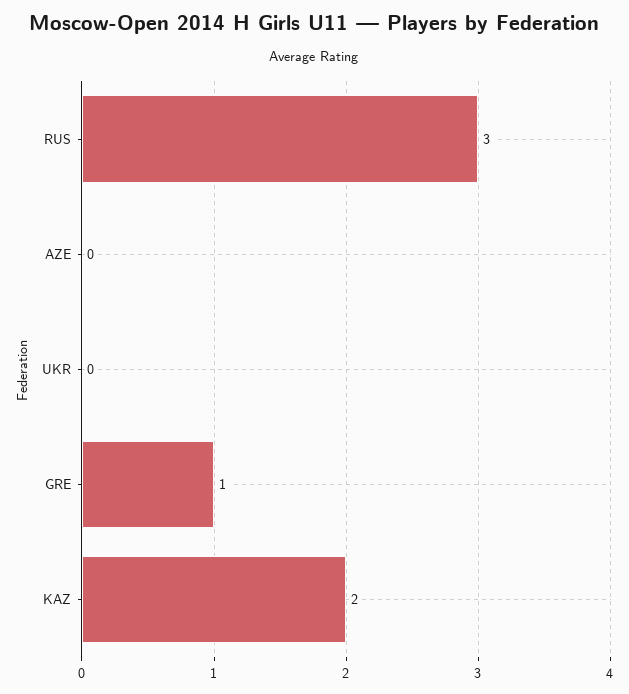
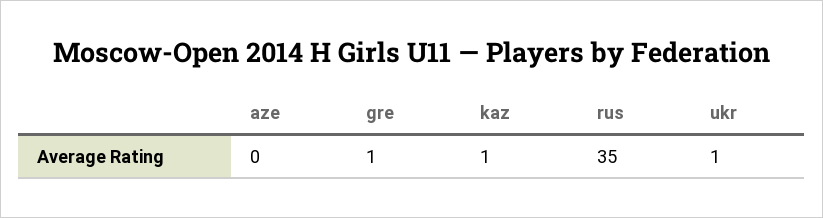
  {
-   "RUS": 3,
+   "RUS": 35,
    "AZE": 0,
-   "UKR": 0,
+   "UKR": 1,
    "GRE": 1,
-   "KAZ": 2
+   "KAZ": 1
  }

